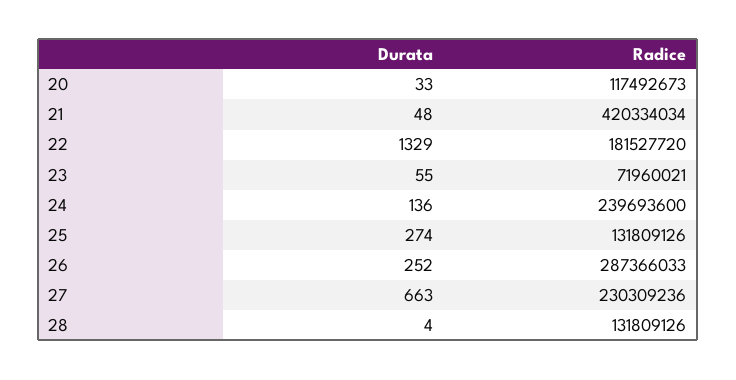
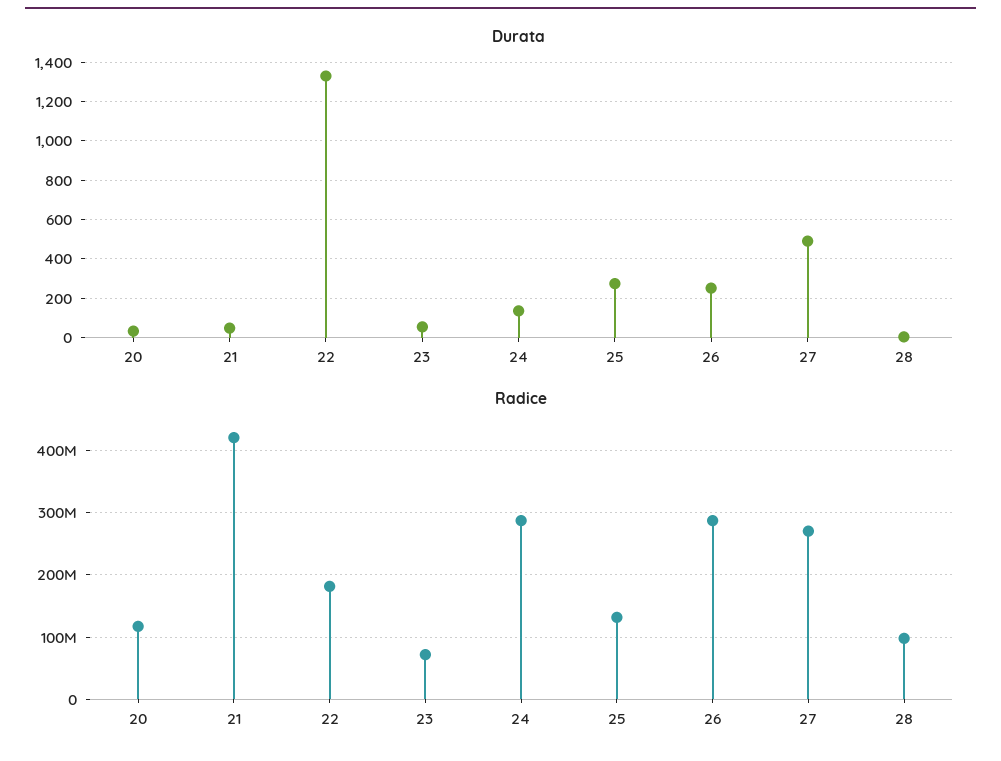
  {
    "Durata": {
      "20": 33,
      "21": 48,
      "22": 1329,
      "23": 55,
      "24": 136,
      "25": 274,
      "26": 252,
-     "27": 663,
+     "27": 500,
      "28": 4
    },
    "Radice": {
      "20": 117492673,
      "21": 420334034,
      "22": 181527720,
      "23": 71960021,
-     "24": 239693600,
+     "24": 290000000,
      "25": 131809126,
      "26": 287366033,
-     "27": 230309236,
+     "27": 270000000,
-     "28": 131809126
+     "28": 100000000
    }
  }

